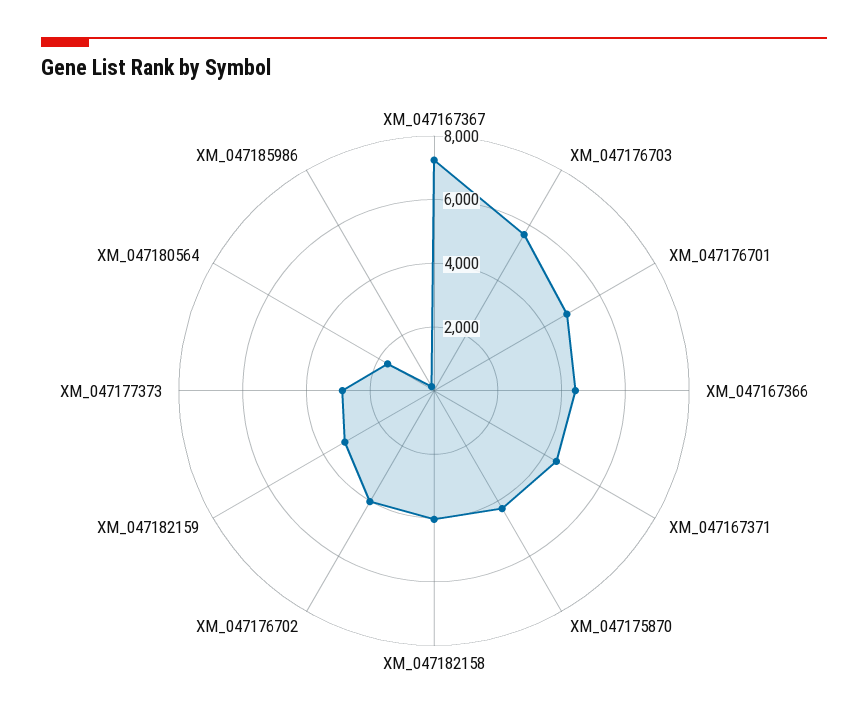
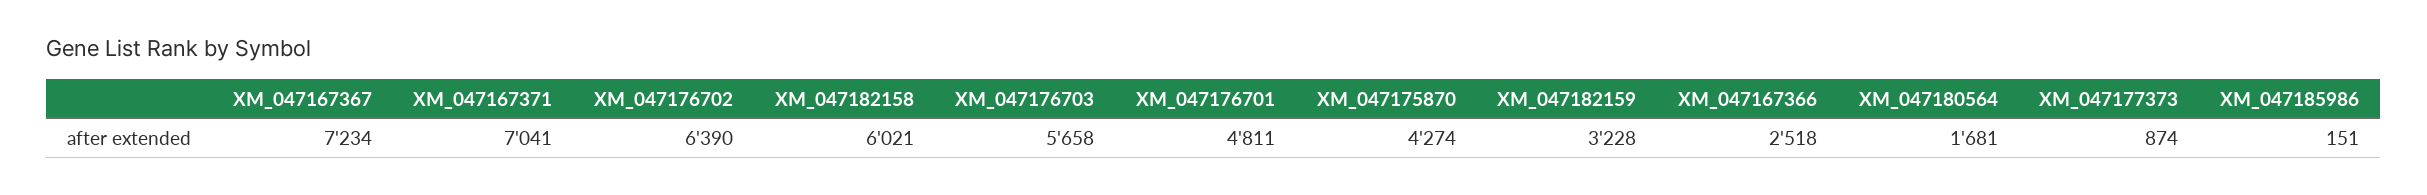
  {
    "XM_047167367": 7234,
    "XM_047176703": 5658,
    "XM_047176701": 4811,
-   "XM_047167366": 4500,
+   "XM_047167366": 2518,
-   "XM_047167371": 4500,
+   "XM_047167371": 7041,
    "XM_047175870": 4274,
-   "XM_047182158": 4000,
+   "XM_047182158": 6021,
-   "XM_047176702": 4000,
+   "XM_047176702": 6390,
    "XM_047182159": 3228,
-   "XM_047177373": 3000,
+   "XM_047177373": 874,
    "XM_047180564": 1681,
    "XM_047185986": 151
  }

